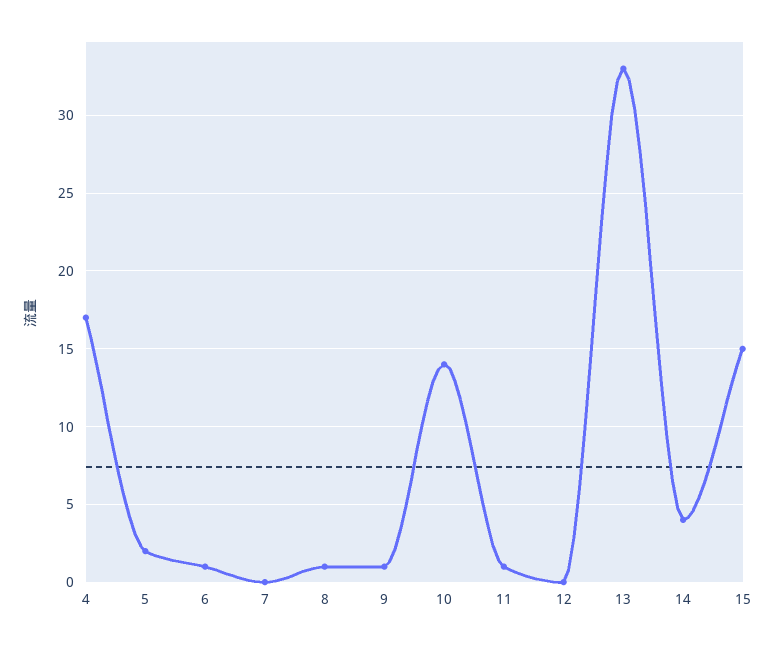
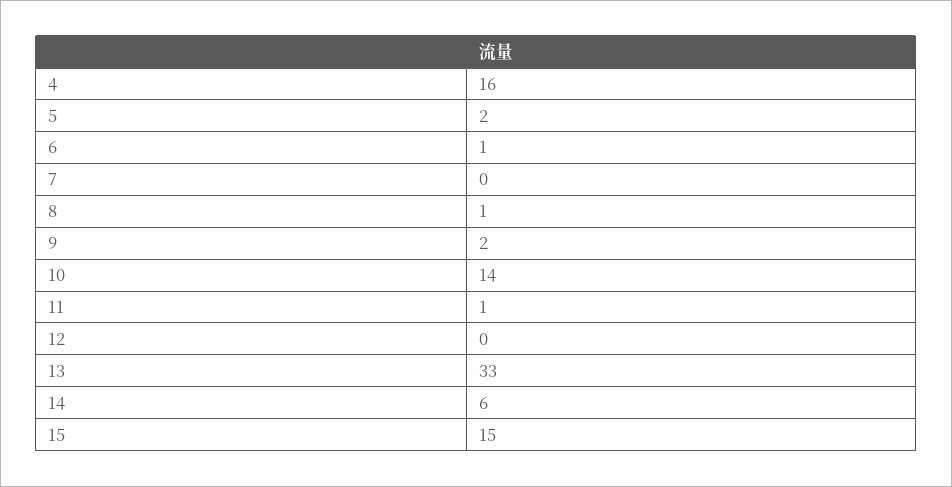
  {
-   "4": 17,
+   "4": 16,
    "5": 2,
    "6": 1,
    "7": 0,
    "8": 1,
-   "9": 1,
+   "9": 2,
    "10": 14,
    "11": 1,
    "12": 0,
    "13": 33,
-   "14": 4,
+   "14": 6,
    "15": 15
  }

